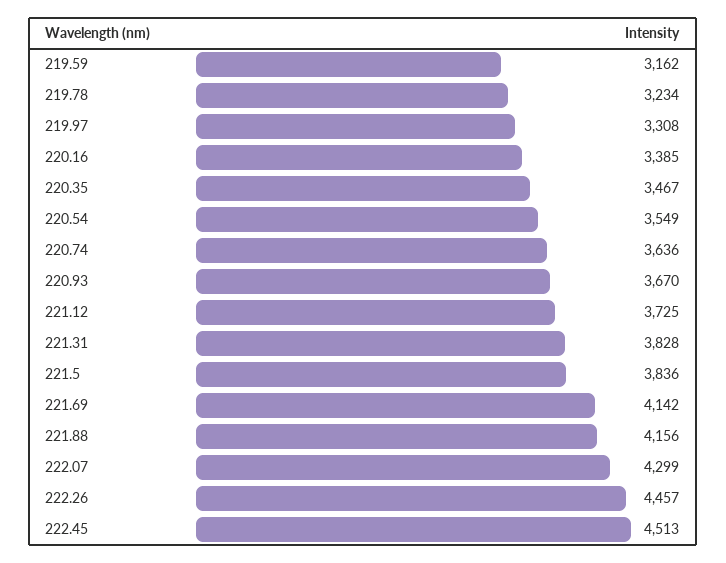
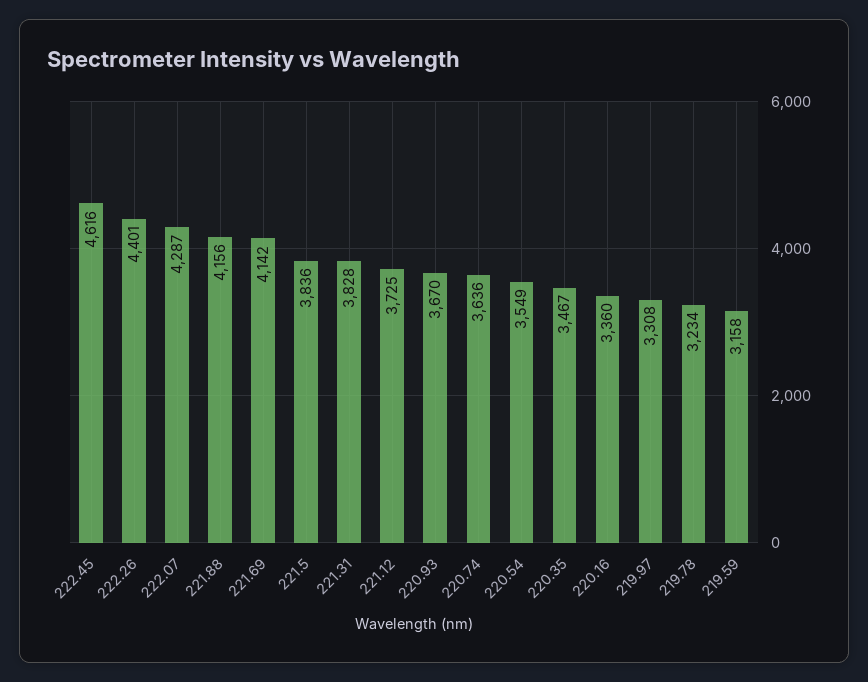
  {
-   "219.59": 3162,
+   "219.59": 3158,
    "219.78": 3234,
    "219.97": 3308,
-   "220.16": 3385,
+   "220.16": 3360,
    "220.35": 3467,
    "220.54": 3549,
    "220.74": 3636,
    "220.93": 3670,
    "221.12": 3725,
    "221.31": 3828,
    "221.5": 3836,
    "221.69": 4142,
    "221.88": 4156,
-   "222.07": 4299,
+   "222.07": 4287,
-   "222.26": 4457,
+   "222.26": 4401,
-   "222.45": 4513
+   "222.45": 4616
  }

